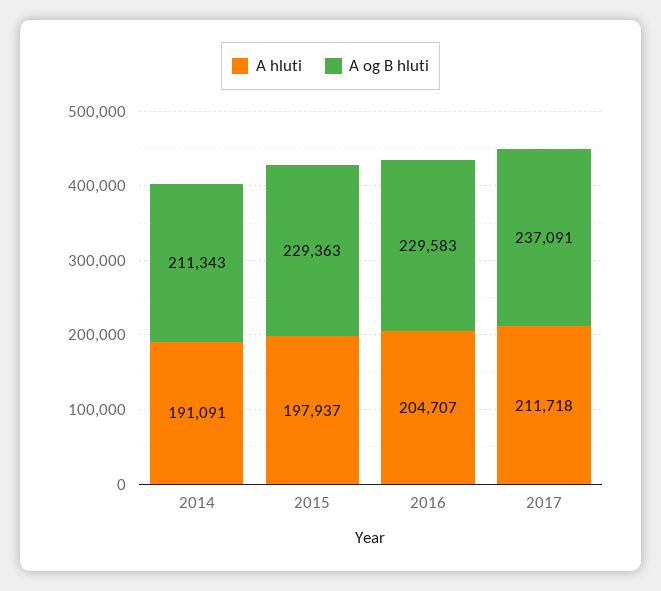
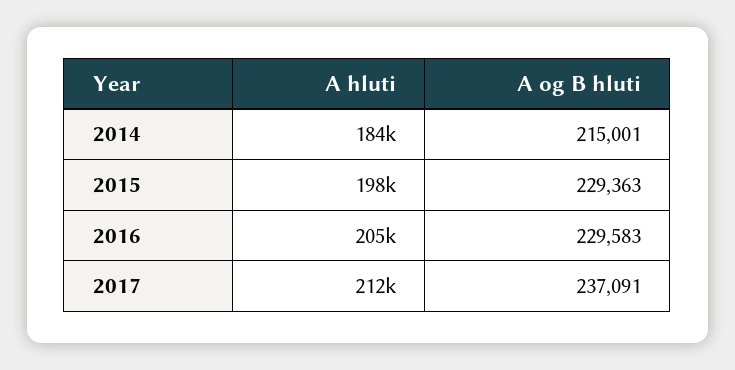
  {
    "A hluti": {
-     "2014": 191091,
+     "2014": 184000,
      "2015": 197937,
      "2016": 204707,
      "2017": 211718
    },
    "A og B hluti": {
-     "2014": 211343,
+     "2014": 215001,
      "2015": 229363,
      "2016": 229583,
      "2017": 237091
    }
  }

